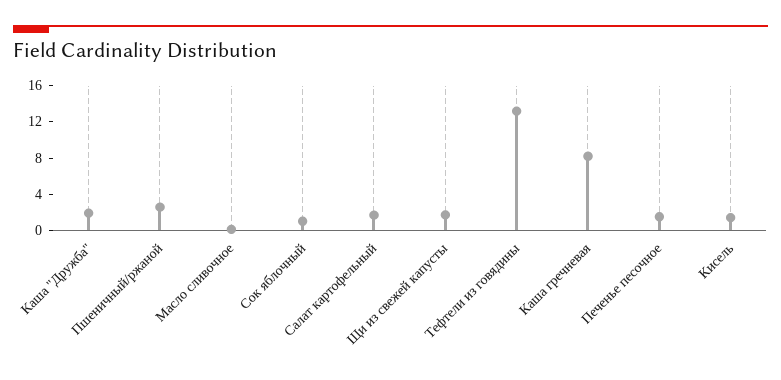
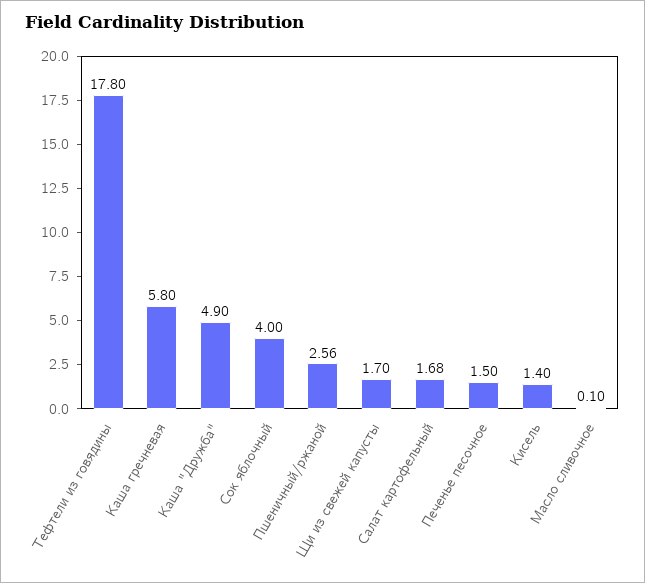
  {
-   "Каша \"Дружба\"": 2,
+   "Каша \"Дружба\"": 4.9,
    "Пшеничный/ржаной": 2.56,
    "Масло сливочное": 0.1,
-   "Сок яблочный": 1,
+   "Сок яблочный": 4,
    "Салат картофельный": 1.68,
    "Щи из свежей капусты": 1.7,
-   "Тефтели из говядины": 13,
+   "Тефтели из говядины": 17.8,
-   "Каша гречневая": 8,
+   "Каша гречневая": 5.8,
    "Печенье песочное": 1.5,
    "Кисель": 1.4
  }

